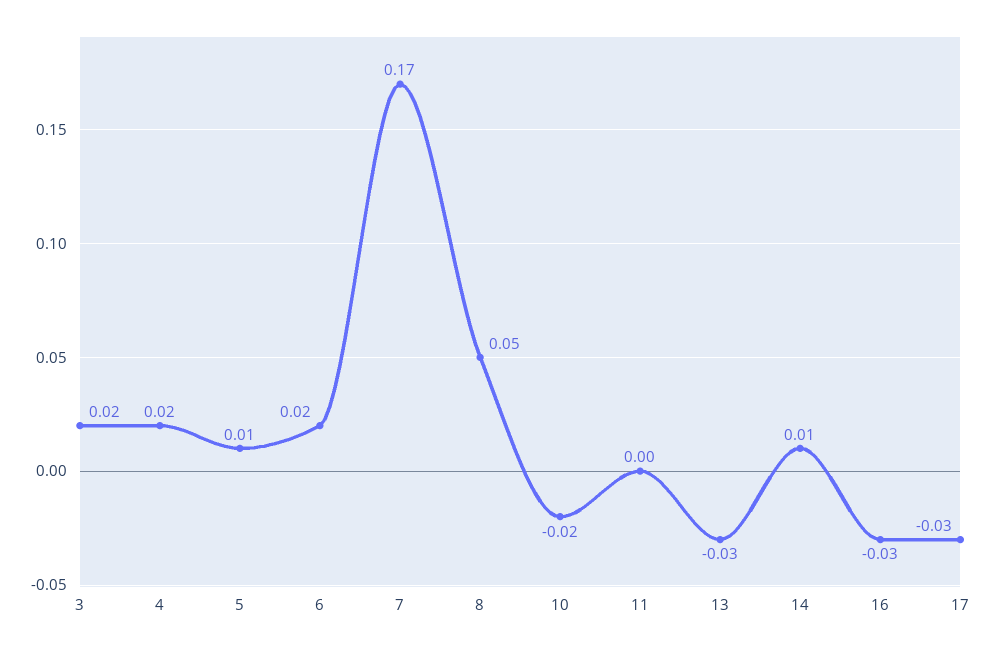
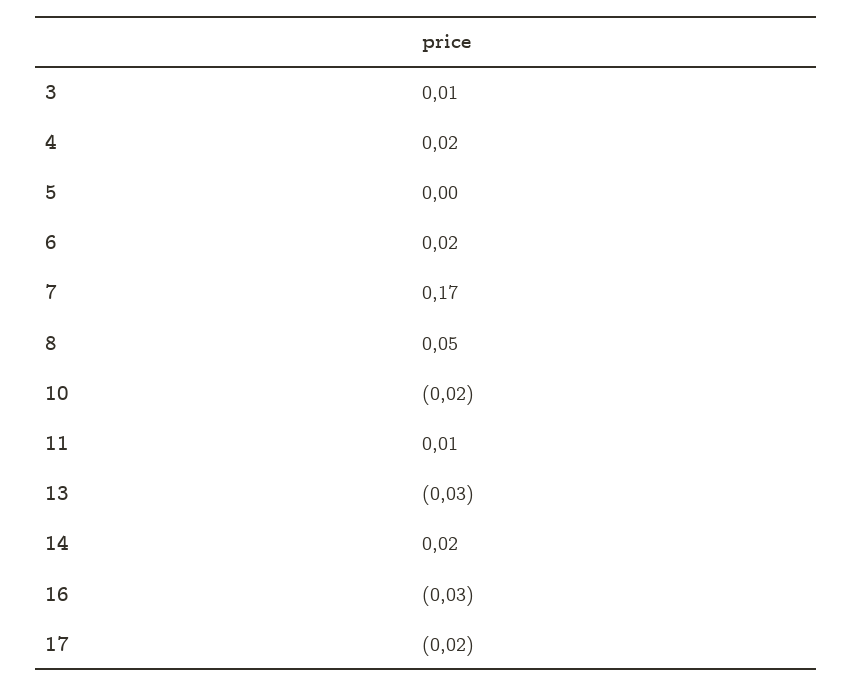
  {
-   "3": 0.02,
+   "3": 0.01,
    "4": 0.02,
-   "5": 0.01,
+   "5": 0,
    "6": 0.02,
    "7": 0.17,
    "8": 0.05,
    "10": -0.02,
-   "11": 0,
+   "11": 0.01,
    "13": -0.03,
-   "14": 0.01,
+   "14": 0.02,
    "16": -0.03,
-   "17": -0.03
+   "17": -0.02
  }

